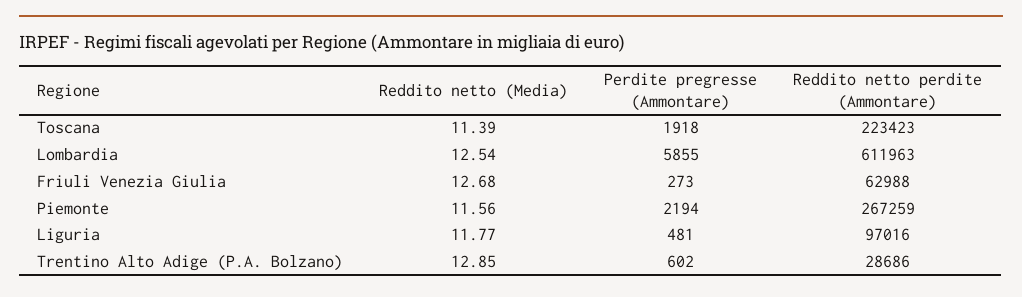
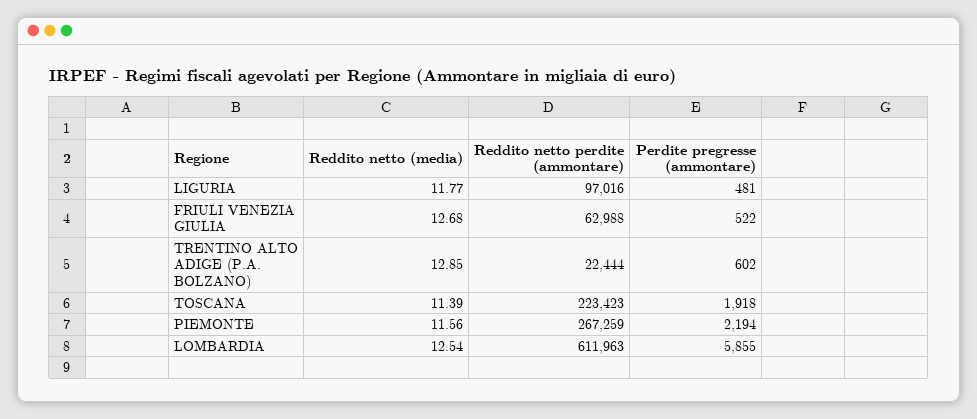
  {
    "Reddito netto (Media)": {
      "Toscana": 11.39,
      "Lombardia": 12.54,
      "Friuli Venezia Giulia": 12.68,
      "Piemonte": 11.56,
      "Liguria": 11.77,
      "Trentino Alto Adige (P.A. Bolzano)": 12.85
    },
    "Perdite pregresse (Ammontare)": {
      "Toscana": 1918,
      "Lombardia": 5855,
-     "Friuli Venezia Giulia": 273,
+     "Friuli Venezia Giulia": 522,
      "Piemonte": 2194,
      "Liguria": 481,
      "Trentino Alto Adige (P.A. Bolzano)": 602
    },
    "Reddito netto perdite (Ammontare)": {
      "Toscana": 223423,
      "Lombardia": 611963,
      "Friuli Venezia Giulia": 62988,
      "Piemonte": 267259,
      "Liguria": 97016,
-     "Trentino Alto Adige (P.A. Bolzano)": 28686
+     "Trentino Alto Adige (P.A. Bolzano)": 22444
    }
  }

